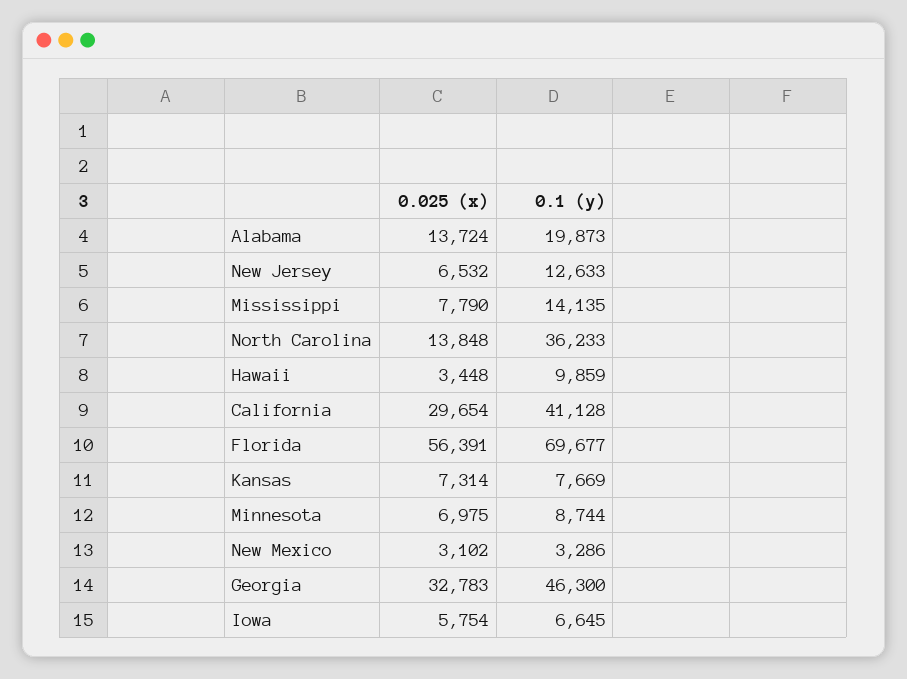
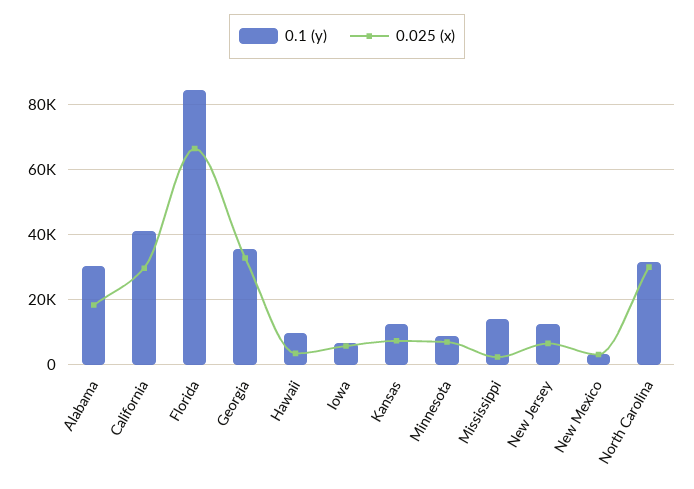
  {
    "0.025 (x)": {
-     "Alabama": 13724,
+     "Alabama": 18000,
      "New Jersey": 6532,
-     "Mississippi": 7790,
+     "Mississippi": 2000,
-     "North Carolina": 13848,
+     "North Carolina": 30000,
      "Hawaii": 3448,
      "California": 29654,
-     "Florida": 56391,
+     "Florida": 66000,
      "Kansas": 7314,
      "Minnesota": 6975,
      "New Mexico": 3102,
      "Georgia": 32783,
      "Iowa": 5754
    },
    "0.1 (y)": {
-     "Alabama": 19873,
+     "Alabama": 30000,
      "New Jersey": 12633,
      "Mississippi": 14135,
-     "North Carolina": 36233,
+     "North Carolina": 32000,
      "Hawaii": 9859,
      "California": 41128,
-     "Florida": 69677,
+     "Florida": 84000,
-     "Kansas": 7669,
+     "Kansas": 12000,
      "Minnesota": 8744,
      "New Mexico": 3286,
-     "Georgia": 46300,
+     "Georgia": 36000,
      "Iowa": 6645
    }
  }

